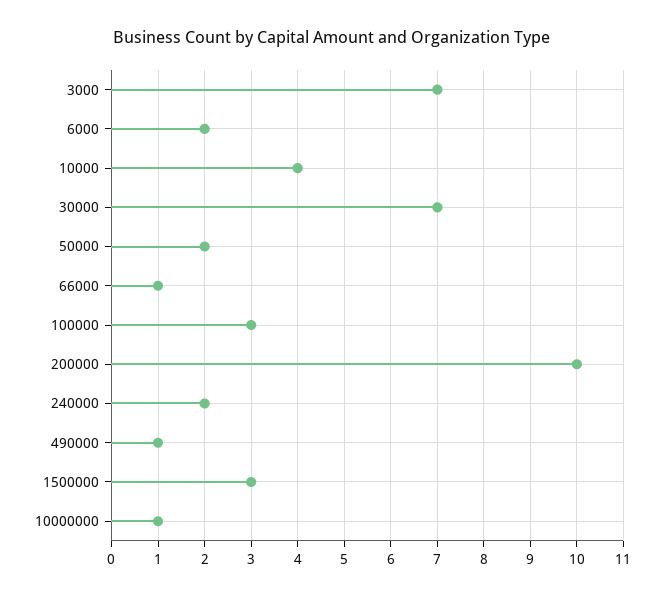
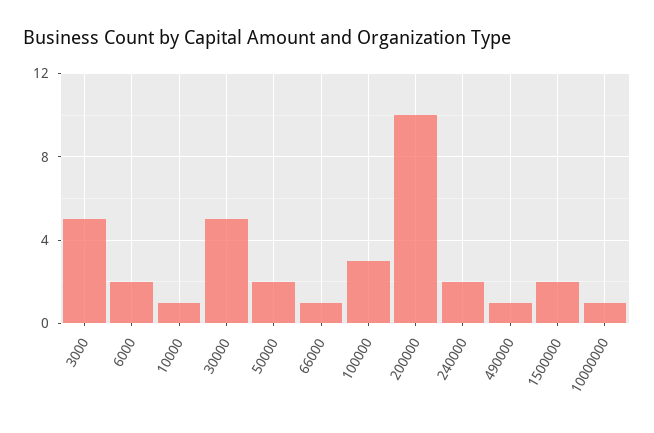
  {
-   "3000": 7,
+   "3000": 5,
    "6000": 2,
-   "10000": 4,
+   "10000": 1,
-   "30000": 7,
+   "30000": 5,
    "50000": 2,
    "66000": 1,
    "100000": 3,
    "200000": 10,
    "240000": 2,
    "490000": 1,
-   "1500000": 3,
+   "1500000": 2,
    "10000000": 1
  }

